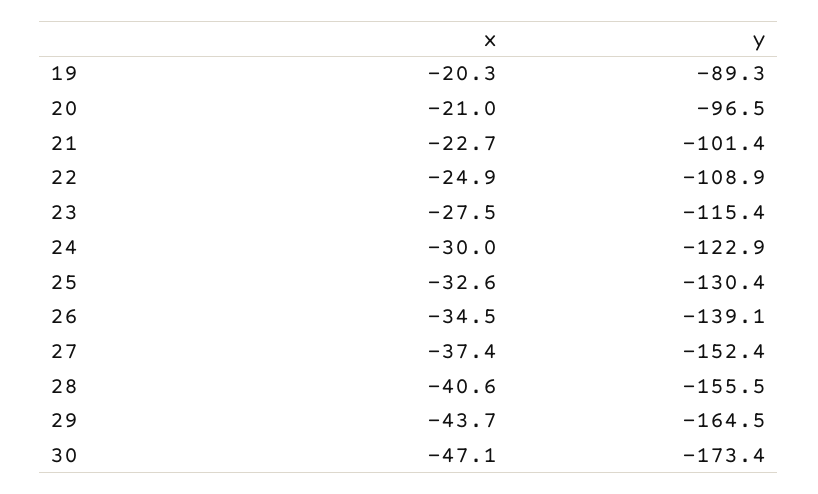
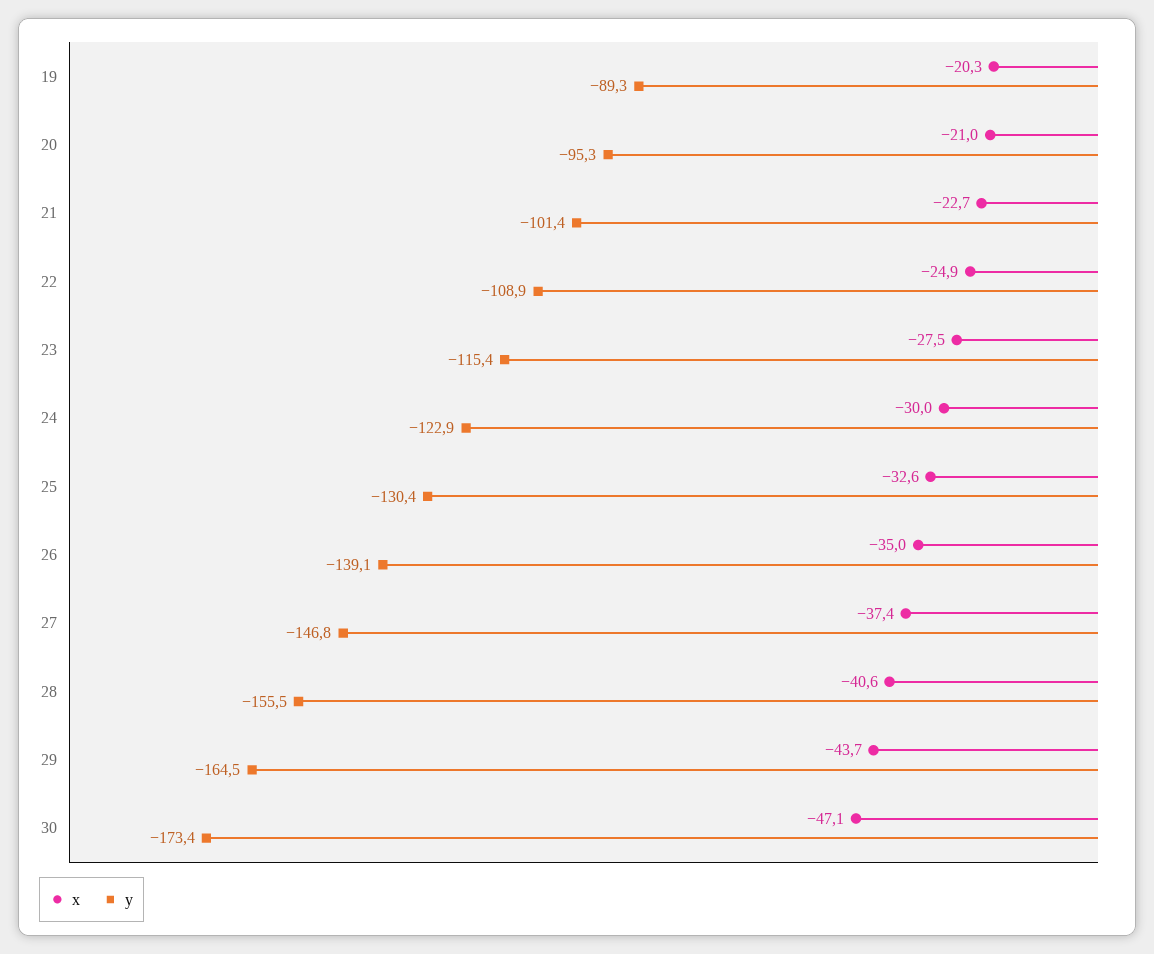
  {
    "x": {
      "19": -20.3,
      "20": -21,
      "21": -22.7,
      "22": -24.9,
      "23": -27.5,
      "24": -30,
      "25": -32.6,
-     "26": -34.5,
+     "26": -35,
      "27": -37.4,
      "28": -40.6,
      "29": -43.7,
      "30": -47.1
    },
    "y": {
      "19": -89.3,
-     "20": -96.5,
+     "20": -95.3,
      "21": -101.4,
      "22": -108.9,
      "23": -115.4,
      "24": -122.9,
      "25": -130.4,
      "26": -139.1,
-     "27": -152.4,
+     "27": -146.8,
      "28": -155.5,
      "29": -164.5,
      "30": -173.4
    }
  }

